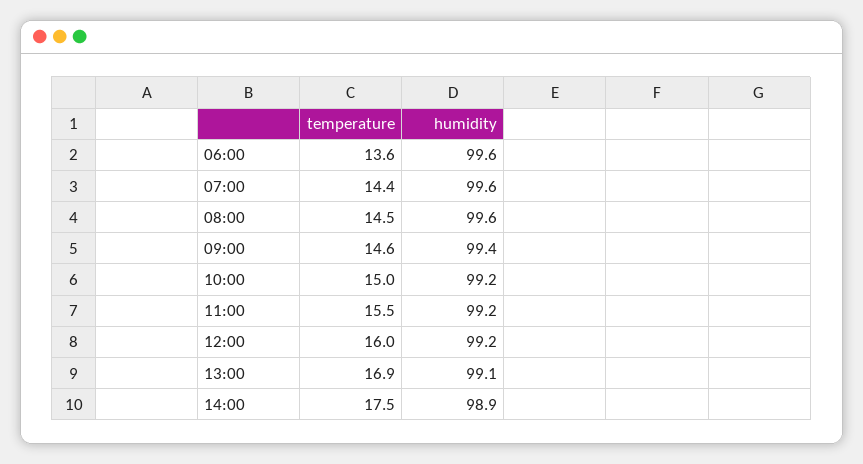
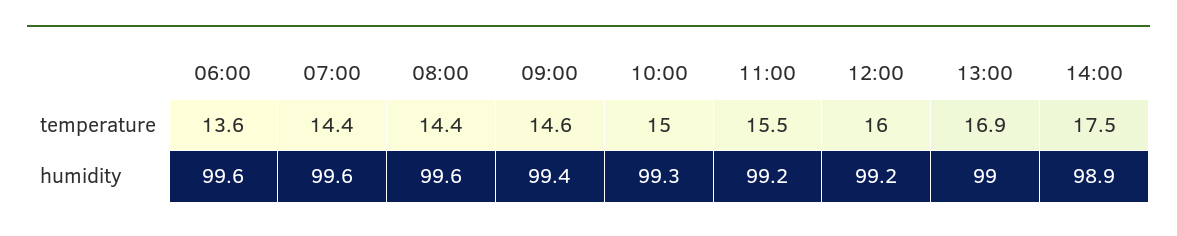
  {
    "temperature": {
      "06:00": 13.6,
      "07:00": 14.4,
-     "08:00": 14.5,
+     "08:00": 14.4,
      "09:00": 14.6,
      "10:00": 15,
      "11:00": 15.5,
      "12:00": 16,
      "13:00": 16.9,
      "14:00": 17.5
    },
    "humidity": {
      "06:00": 99.6,
      "07:00": 99.6,
      "08:00": 99.6,
      "09:00": 99.4,
-     "10:00": 99.2,
+     "10:00": 99.3,
      "11:00": 99.2,
      "12:00": 99.2,
-     "13:00": 99.1,
+     "13:00": 99,
      "14:00": 98.9
    }
  }

